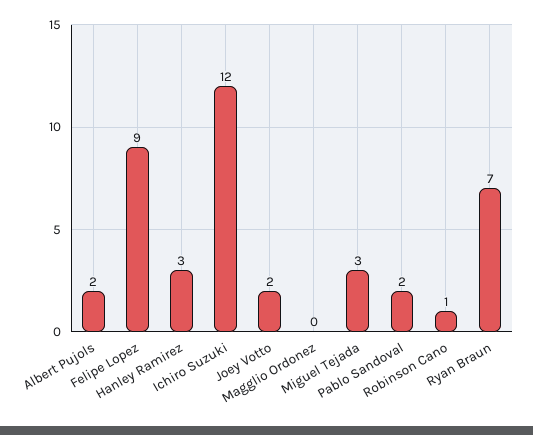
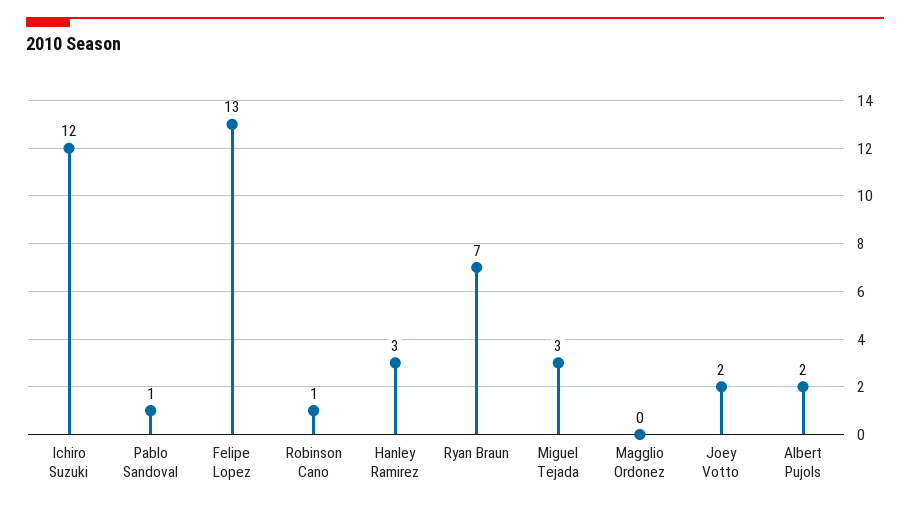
  {
    "Albert Pujols": 2,
-   "Felipe Lopez": 9,
+   "Felipe Lopez": 13,
    "Hanley Ramirez": 3,
    "Ichiro Suzuki": 12,
    "Joey Votto": 2,
    "Magglio Ordonez": 0,
    "Miguel Tejada": 3,
-   "Pablo Sandoval": 2,
+   "Pablo Sandoval": 1,
    "Robinson Cano": 1,
    "Ryan Braun": 7
  }

